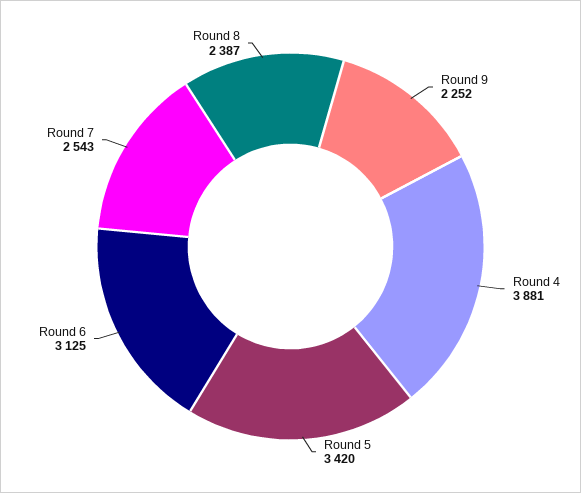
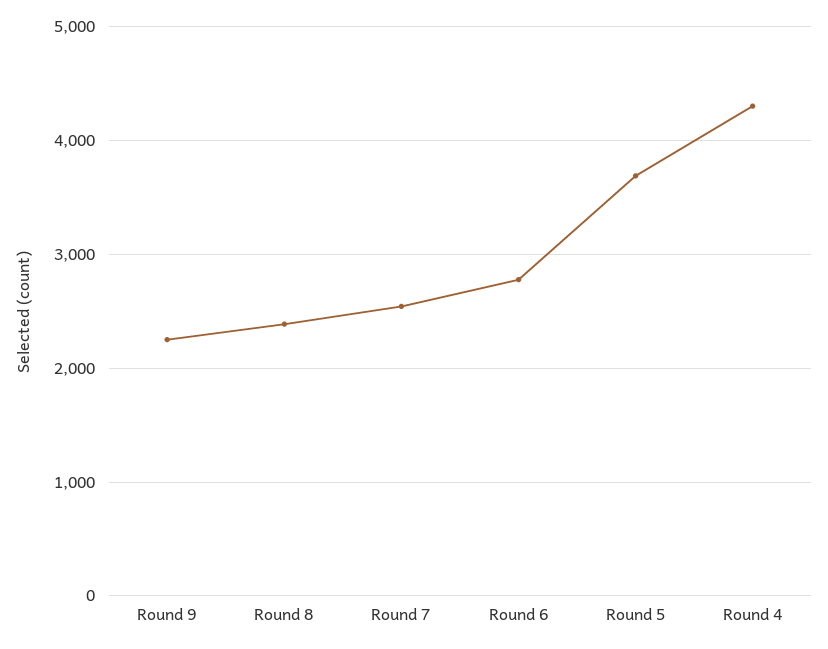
  {
    "Round 9": 2252,
-   "Round 4": 3881,
+   "Round 4": 4300,
-   "Round 5": 3420,
+   "Round 5": 3700,
-   "Round 6": 3125,
+   "Round 6": 2800,
    "Round 7": 2543,
    "Round 8": 2387
  }

